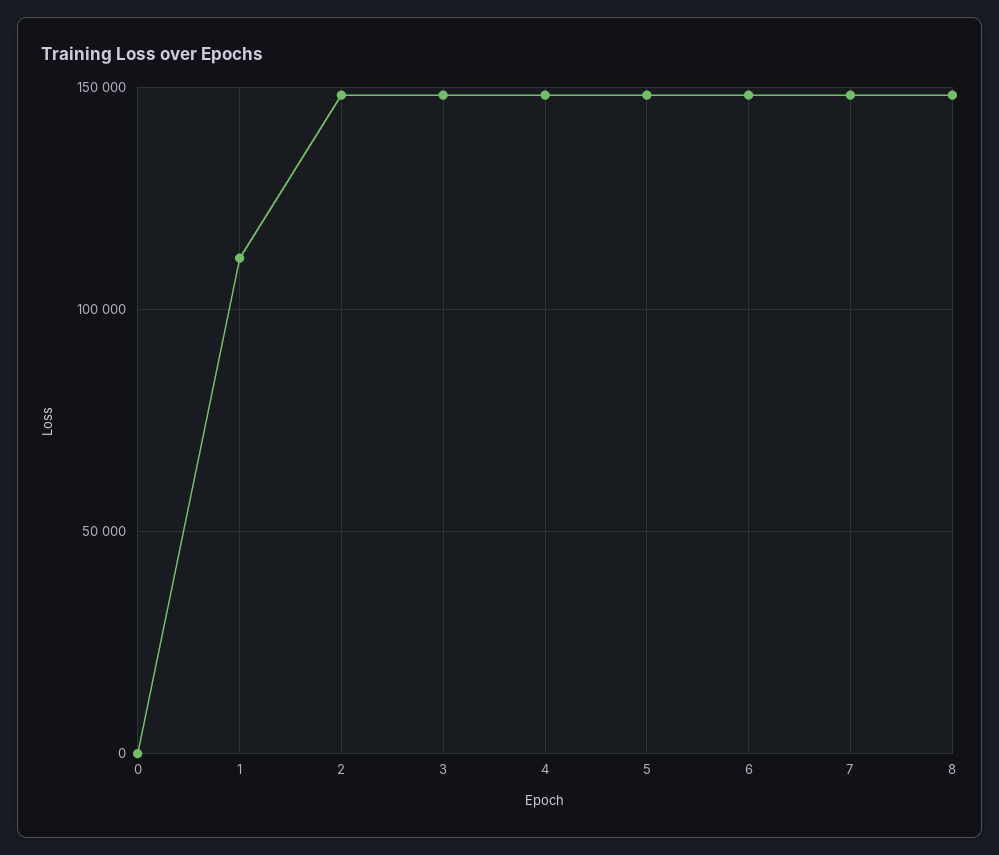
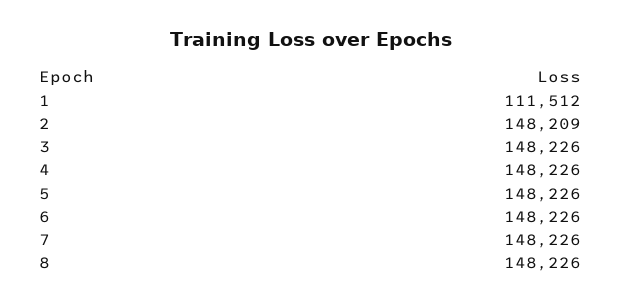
  {
-   "0": 0,
    "1": 111512,
    "2": 148209,
    "3": 148226,
    "4": 148226,
    "5": 148226,
    "6": 148226,
    "7": 148226,
    "8": 148226
  }

